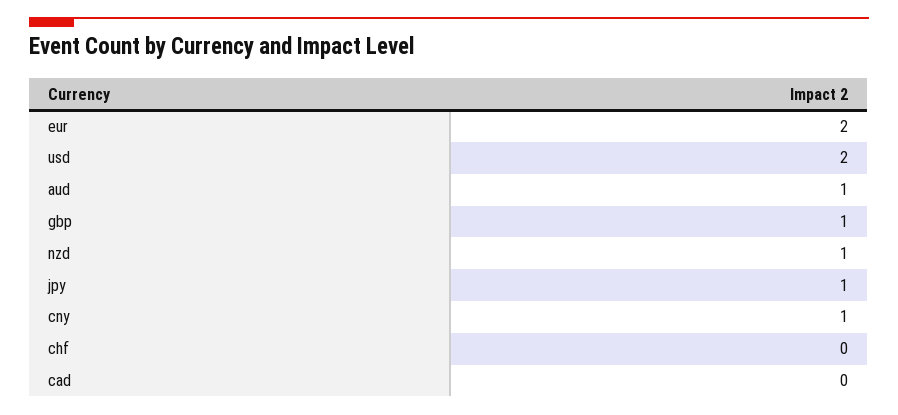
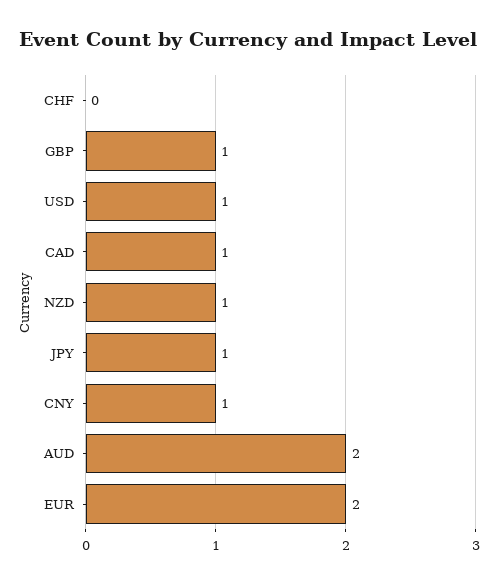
  {
    "eur": 2,
-   "usd": 2,
+   "usd": 1,
-   "aud": 1,
+   "aud": 2,
    "gbp": 1,
    "nzd": 1,
    "jpy": 1,
    "cny": 1,
    "chf": 0,
-   "cad": 0
+   "cad": 1
  }

